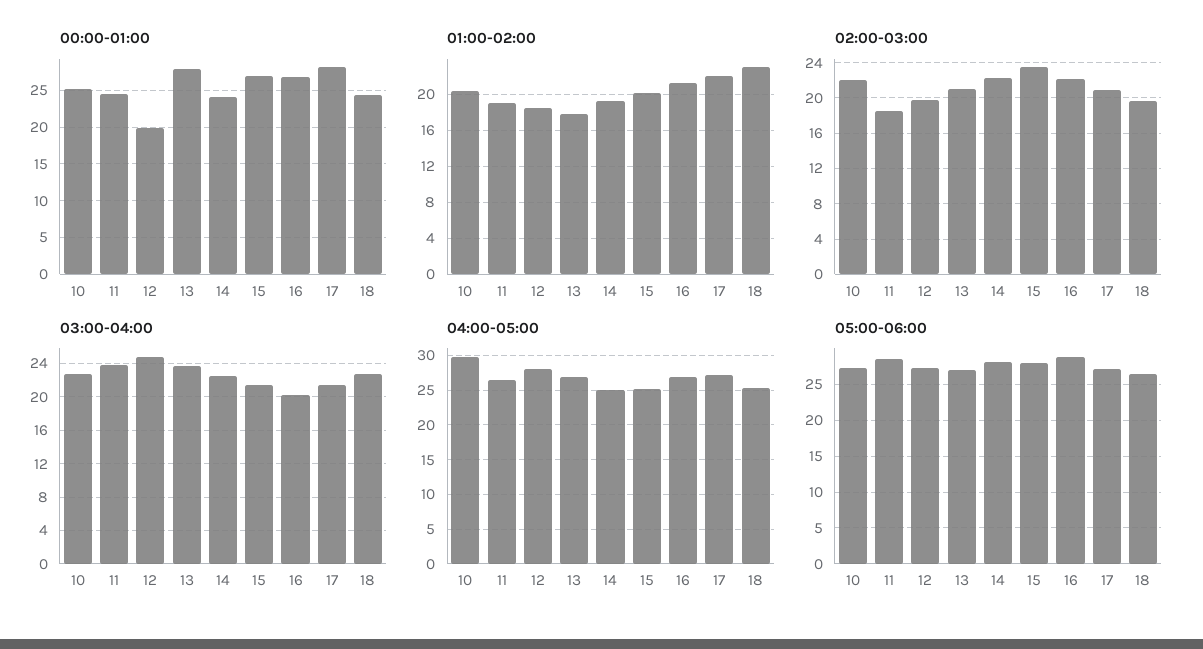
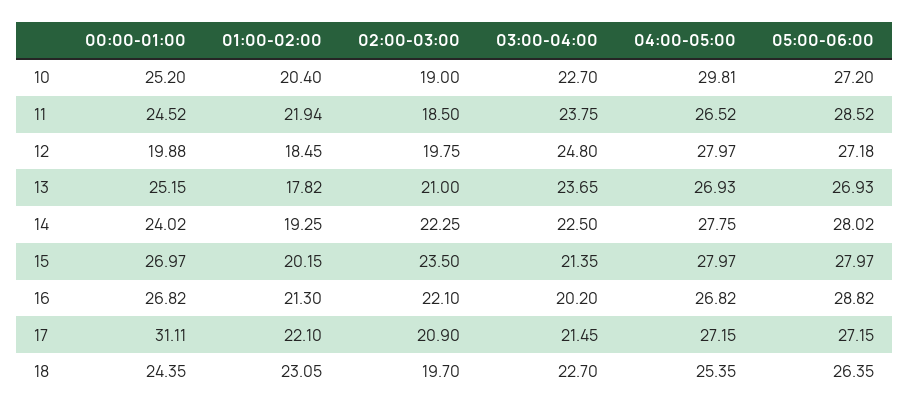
  {
    "00:00-01:00": {
      "10": 25.2,
      "11": 24.52,
      "12": 19.88,
-     "13": 28,
+     "13": 25.15,
      "14": 24.02,
      "15": 26.97,
      "16": 26.82,
-     "17": 28,
+     "17": 31.11,
      "18": 24.35
    },
    "01:00-02:00": {
      "10": 20.4,
-     "11": 19,
+     "11": 21.94,
      "12": 18.45,
      "13": 17.82,
      "14": 19.25,
      "15": 20.15,
      "16": 21.3,
      "17": 22.1,
      "18": 23.05
    },
    "02:00-03:00": {
-     "10": 22,
+     "10": 19,
      "11": 18.5,
      "12": 19.75,
      "13": 21,
      "14": 22.25,
      "15": 23.5,
      "16": 22.1,
      "17": 20.9,
      "18": 19.7
    },
    "03:00-04:00": {
      "10": 22.7,
      "11": 23.75,
      "12": 24.8,
      "13": 23.65,
      "14": 22.5,
      "15": 21.35,
      "16": 20.2,
      "17": 21.45,
      "18": 22.7
    },
    "04:00-05:00": {
      "10": 29.81,
      "11": 26.52,
      "12": 27.97,
      "13": 26.93,
-     "14": 25,
+     "14": 27.75,
-     "15": 25,
+     "15": 27.97,
      "16": 26.82,
      "17": 27.15,
      "18": 25.35
    },
    "05:00-06:00": {
      "10": 27.2,
      "11": 28.52,
      "12": 27.18,
      "13": 26.93,
      "14": 28.02,
      "15": 27.97,
      "16": 28.82,
      "17": 27.15,
      "18": 26.35
    }
  }

